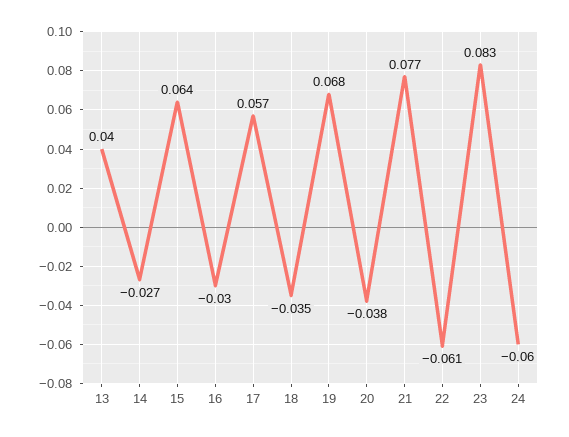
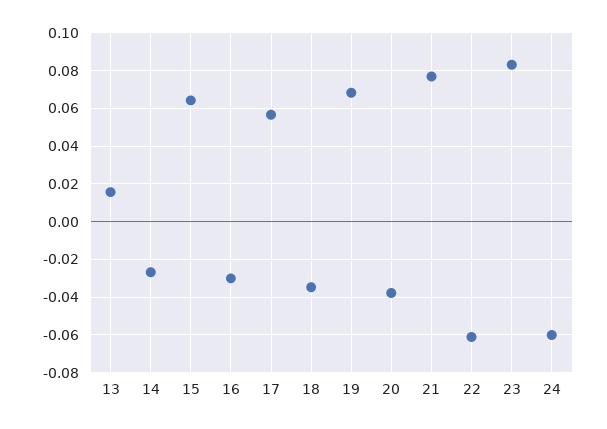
  {
-   "13": 0.04,
+   "13": 0.015,
    "14": -0.027,
    "15": 0.064,
    "16": -0.03,
    "17": 0.057,
    "18": -0.035,
    "19": 0.068,
    "20": -0.038,
    "21": 0.077,
    "22": -0.061,
    "23": 0.083,
    "24": -0.06
  }

